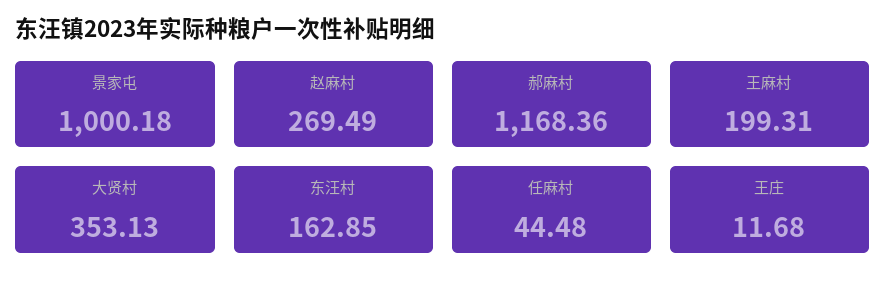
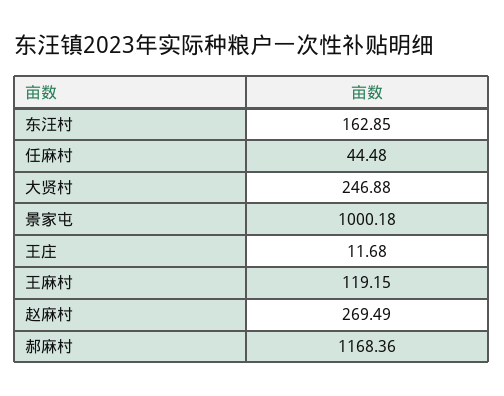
  {
    "景家屯": 1000.18,
    "赵麻村": 269.49,
    "郝麻村": 1168.36,
-   "王麻村": 199.31,
+   "王麻村": 119.15,
-   "大贤村": 353.13,
+   "大贤村": 246.88,
    "东汪村": 162.85,
    "任麻村": 44.48,
    "王庄": 11.68
  }

